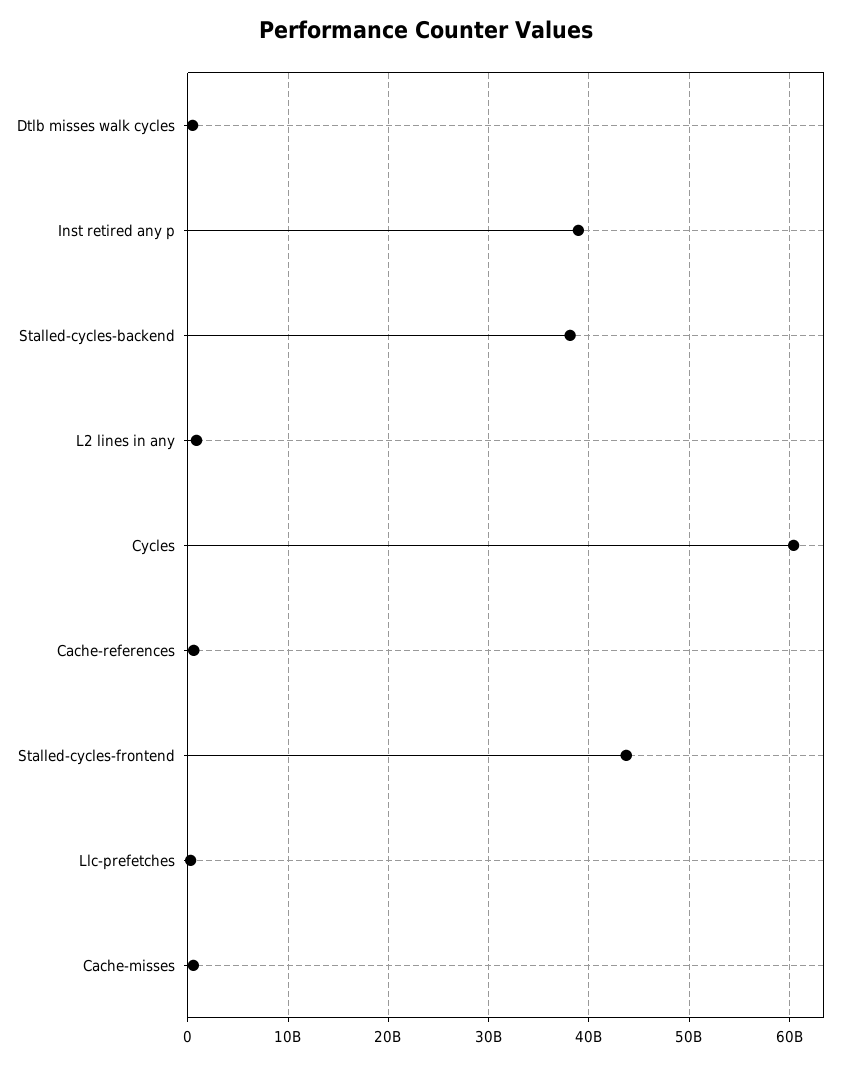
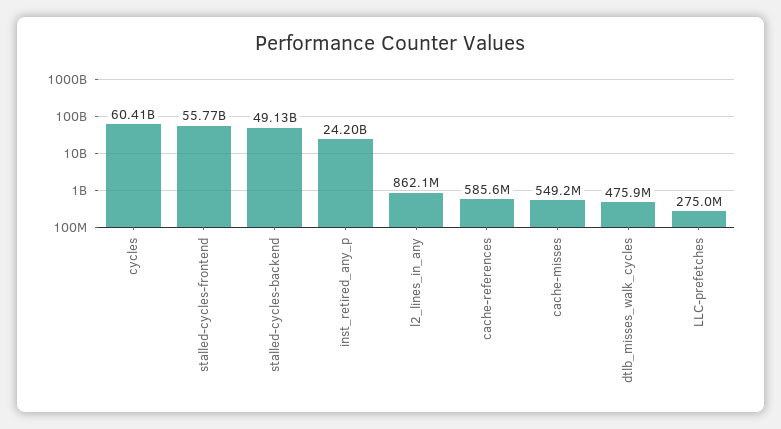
  {
    "Dtlb misses walk cycles": 475900000,
-   "Inst retired any p": 39000000000,
+   "Inst retired any p": 24200000000,
-   "Stalled-cycles-backend": 38000000000,
+   "Stalled-cycles-backend": 49130000000,
    "L2 lines in any": 862100000,
    "Cycles": 60410000000,
    "Cache-references": 585600000,
-   "Stalled-cycles-frontend": 44000000000,
+   "Stalled-cycles-frontend": 55770000000,
    "Llc-prefetches": 275000000,
    "Cache-misses": 549200000
  }

